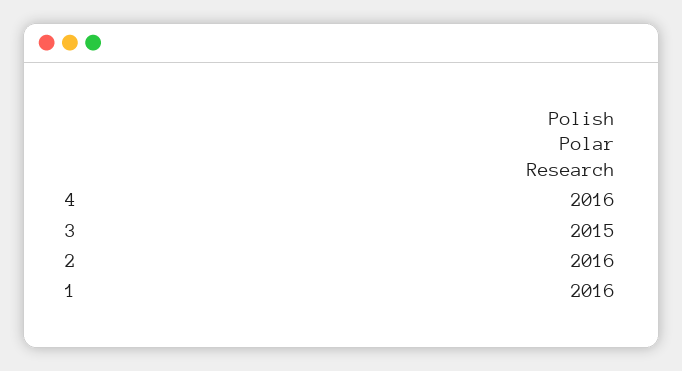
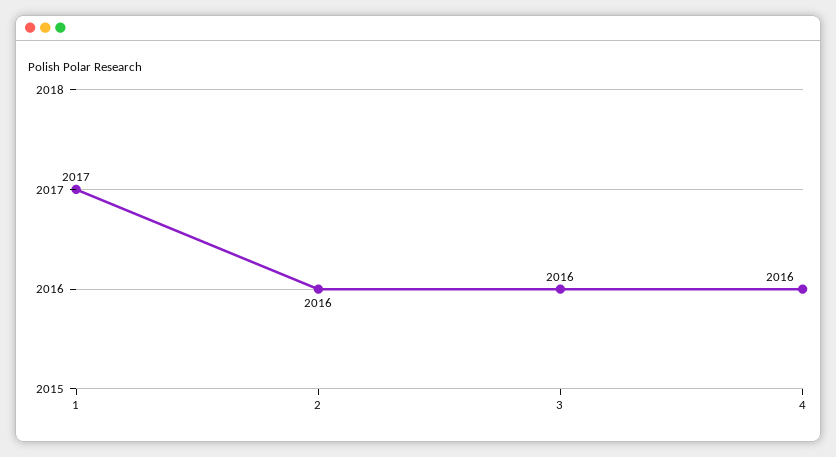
  {
    "4": 2016,
-   "3": 2015,
+   "3": 2016,
    "2": 2016,
-   "1": 2016
+   "1": 2017
  }

